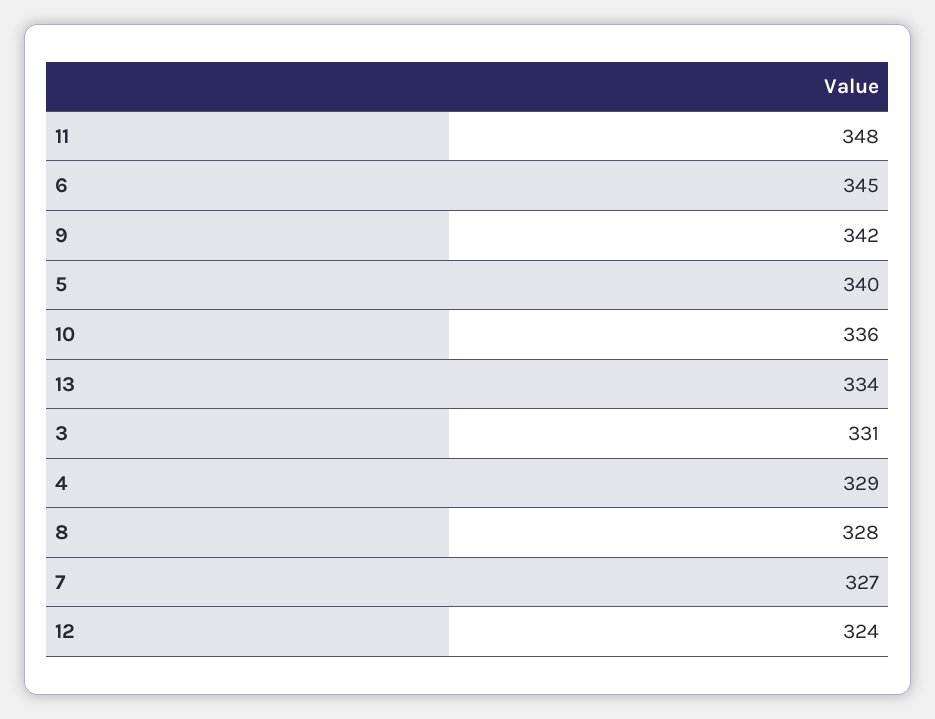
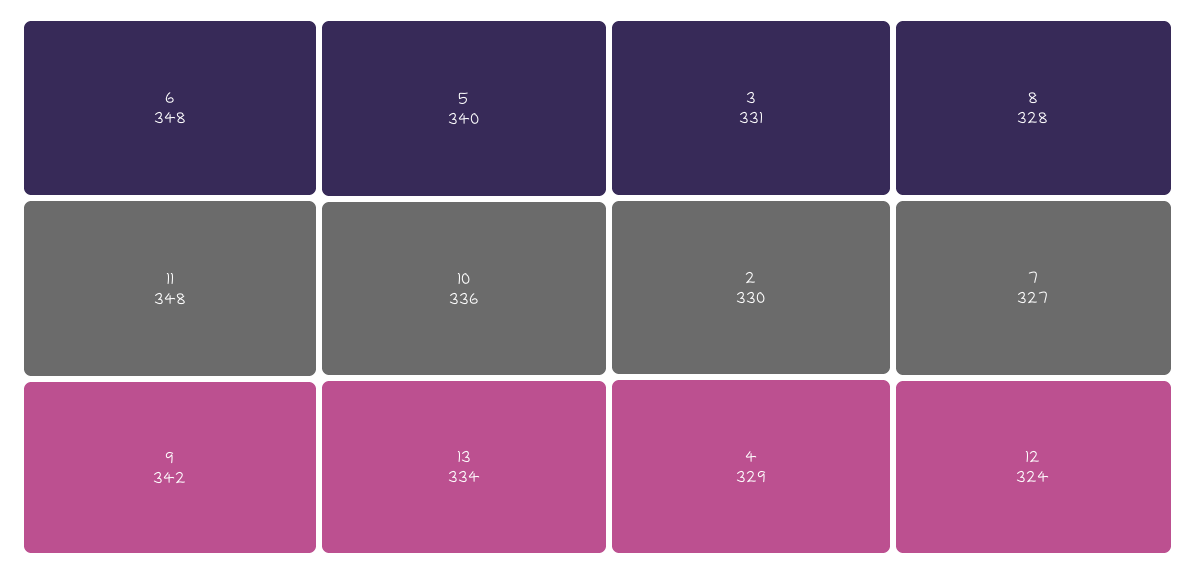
  {
    "11": 348,
-   "6": 345,
+   "6": 348,
    "9": 342,
    "5": 340,
    "10": 336,
    "13": 334,
    "3": 331,
    "4": 329,
    "8": 328,
    "7": 327,
-   "12": 324
+   "12": 324,
+   "2": 330
  }

